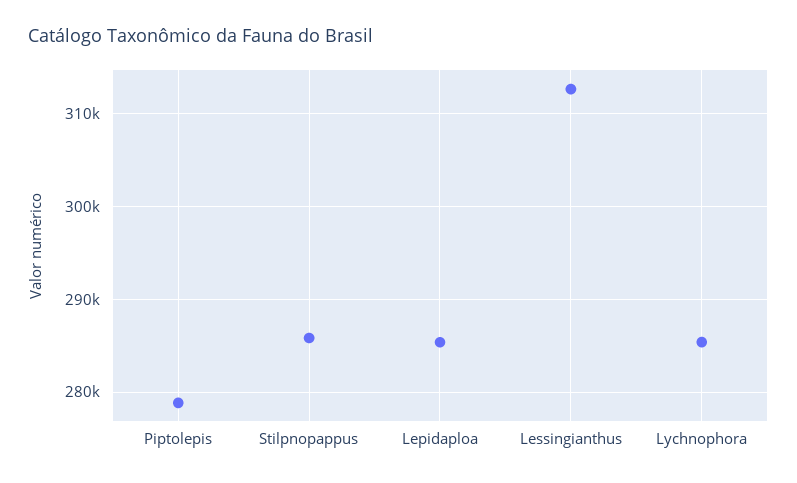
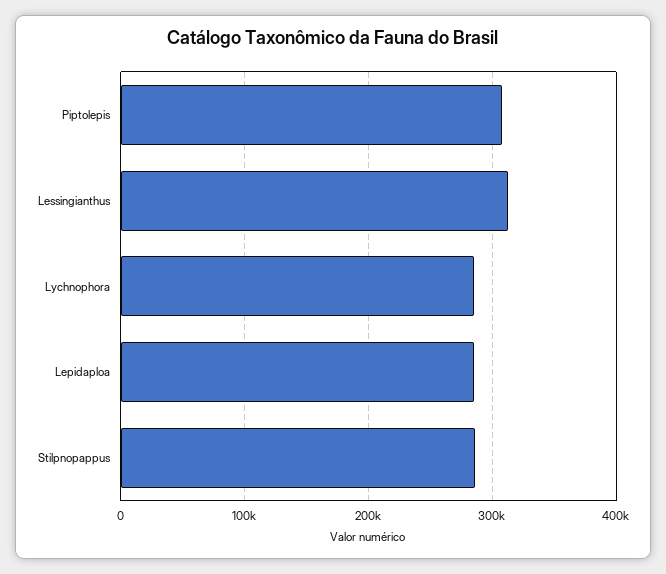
  {
-   "Piptolepis": 279000,
+   "Piptolepis": 310000,
    "Stilpnopappus": 286000,
    "Lepidaploa": 285000,
    "Lessingianthus": 313000,
    "Lychnophora": 285000
  }

